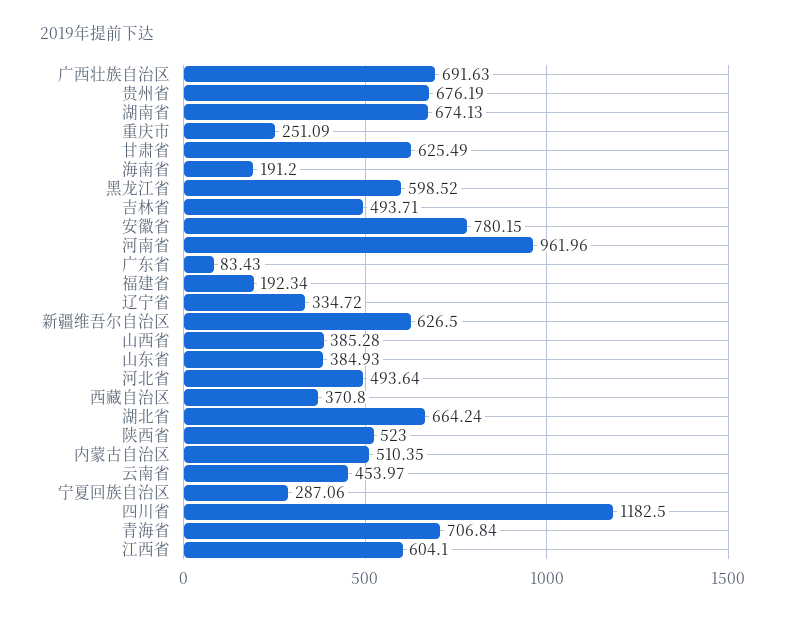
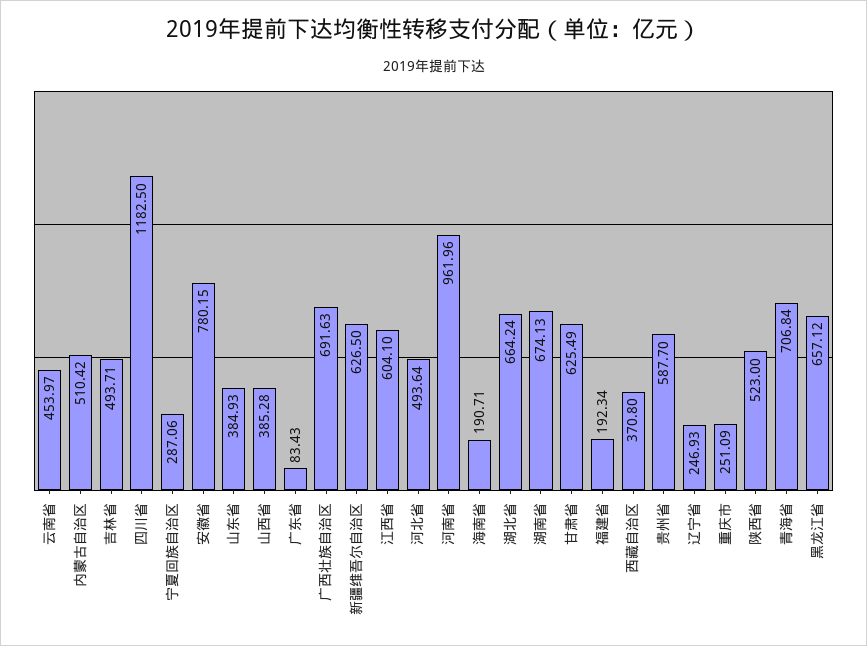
  {
    "广西壮族自治区": 691.63,
-   "贵州省": 676.19,
+   "贵州省": 587.7,
    "湖南省": 674.13,
    "重庆市": 251.09,
    "甘肃省": 625.49,
-   "海南省": 191.2,
+   "海南省": 190.71,
-   "黑龙江省": 598.52,
+   "黑龙江省": 657.12,
    "吉林省": 493.71,
    "安徽省": 780.15,
    "河南省": 961.96,
    "广东省": 83.43,
    "福建省": 192.34,
-   "辽宁省": 334.72,
+   "辽宁省": 246.93,
    "新疆维吾尔自治区": 626.5,
    "山西省": 385.28,
    "山东省": 384.93,
    "河北省": 493.64,
    "西藏自治区": 370.8,
    "湖北省": 664.24,
    "陕西省": 523,
-   "内蒙古自治区": 510.35,
+   "内蒙古自治区": 510.42,
    "云南省": 453.97,
    "宁夏回族自治区": 287.06,
    "四川省": 1182.5,
    "青海省": 706.84,
    "江西省": 604.1
  }

